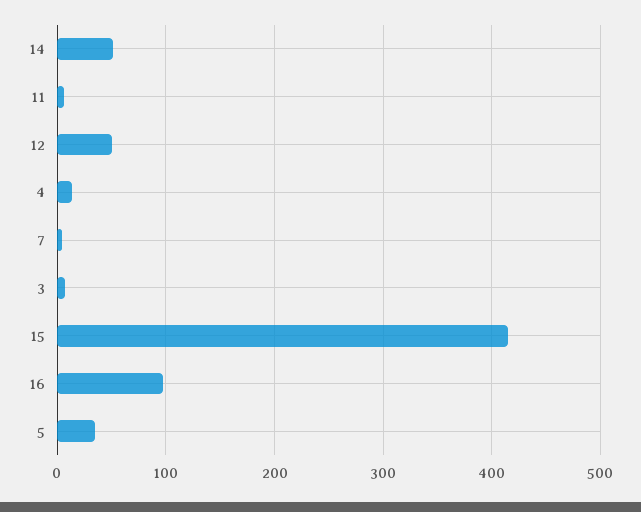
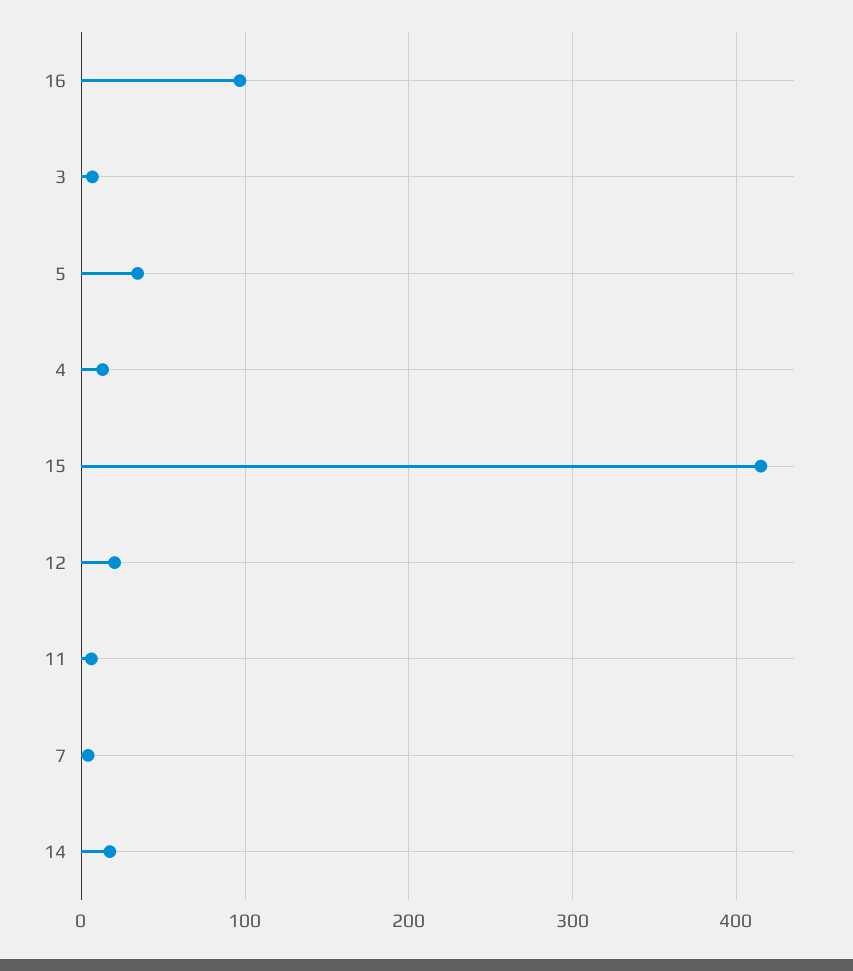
  {
-   "14": 50,
+   "14": 20,
    "11": 10,
-   "12": 50,
+   "12": 20,
    "4": 10,
    "7": 0,
    "3": 10,
    "15": 420,
    "16": 100,
    "5": 30
  }

